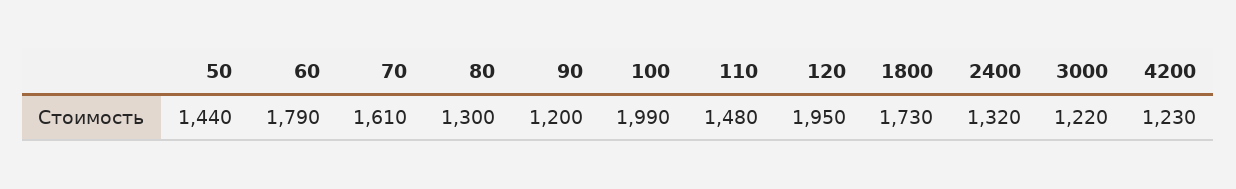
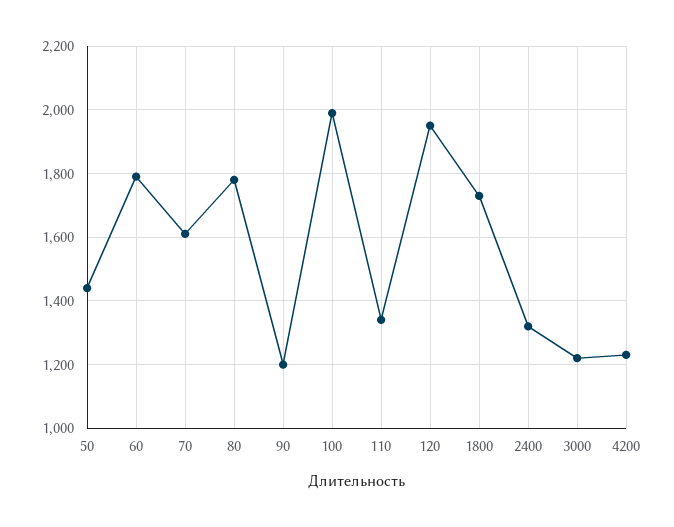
  {
    "50": 1440,
    "60": 1790,
    "70": 1610,
-   "80": 1300,
+   "80": 1780,
    "90": 1200,
    "100": 1990,
-   "110": 1480,
+   "110": 1340,
    "120": 1950,
    "1800": 1730,
    "2400": 1320,
    "3000": 1220,
    "4200": 1230
  }

